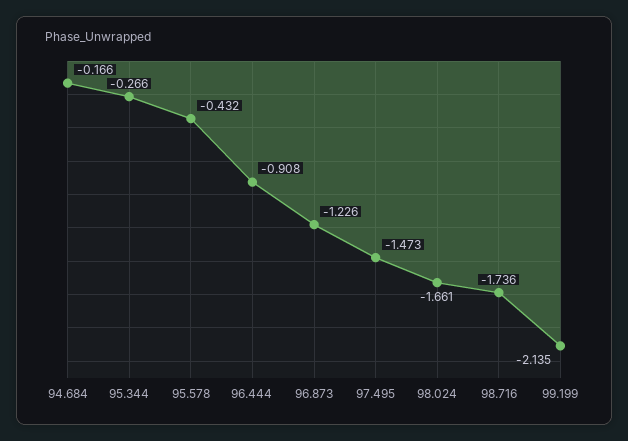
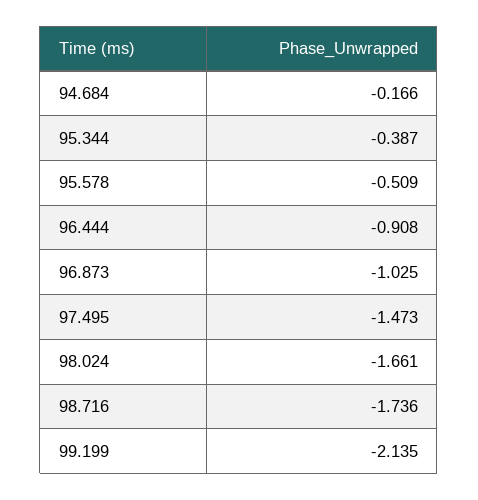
  {
    "94.684": -0.166,
-   "95.344": -0.266,
+   "95.344": -0.387,
-   "95.578": -0.432,
+   "95.578": -0.509,
    "96.444": -0.908,
-   "96.873": -1.226,
+   "96.873": -1.025,
    "97.495": -1.473,
    "98.024": -1.661,
    "98.716": -1.736,
    "99.199": -2.135
  }

